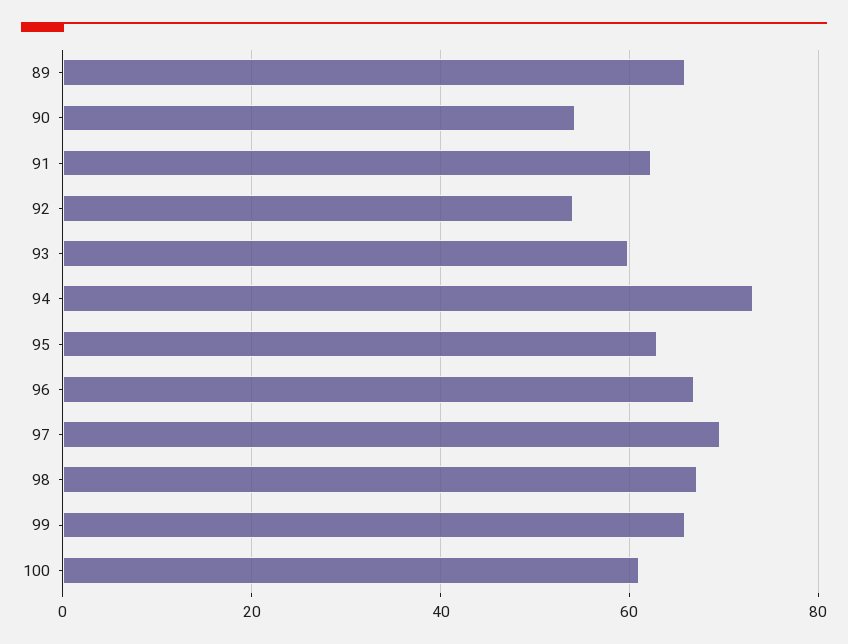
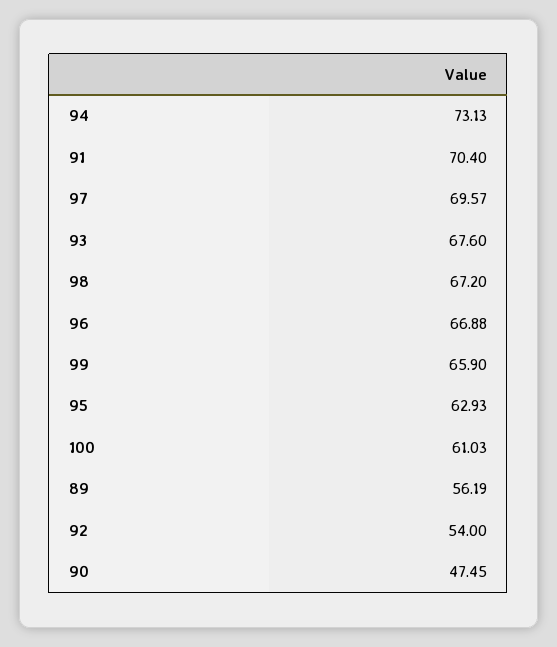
  {
-   "89": 66,
+   "89": 56.19,
-   "90": 54,
+   "90": 47.45,
-   "91": 62,
+   "91": 70.4,
    "92": 54,
-   "93": 60,
+   "93": 67.6,
    "94": 73.13,
    "95": 62.93,
    "96": 66.88,
    "97": 69.57,
    "98": 67.2,
    "99": 65.9,
    "100": 61.03
  }

